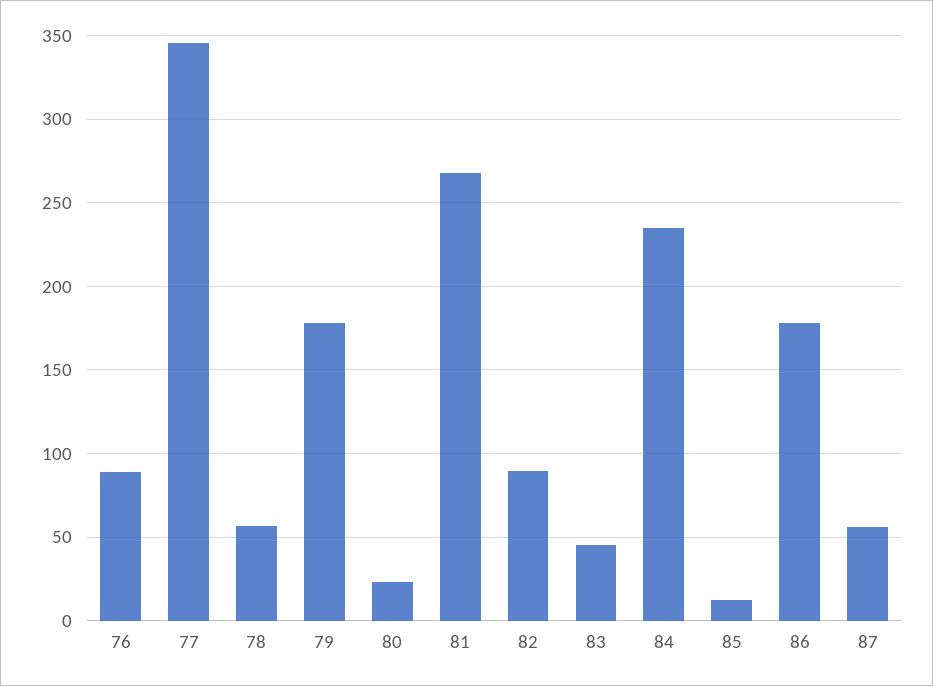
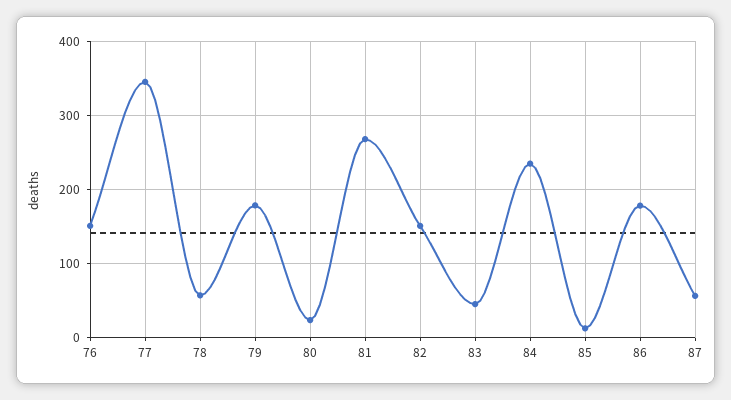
  {
-   "76": 90,
+   "76": 150,
    "77": 345,
    "78": 55,
    "79": 180,
    "80": 25,
    "81": 270,
-   "82": 90,
+   "82": 150,
    "83": 45,
    "84": 235,
    "85": 10,
    "86": 180,
    "87": 55
  }

